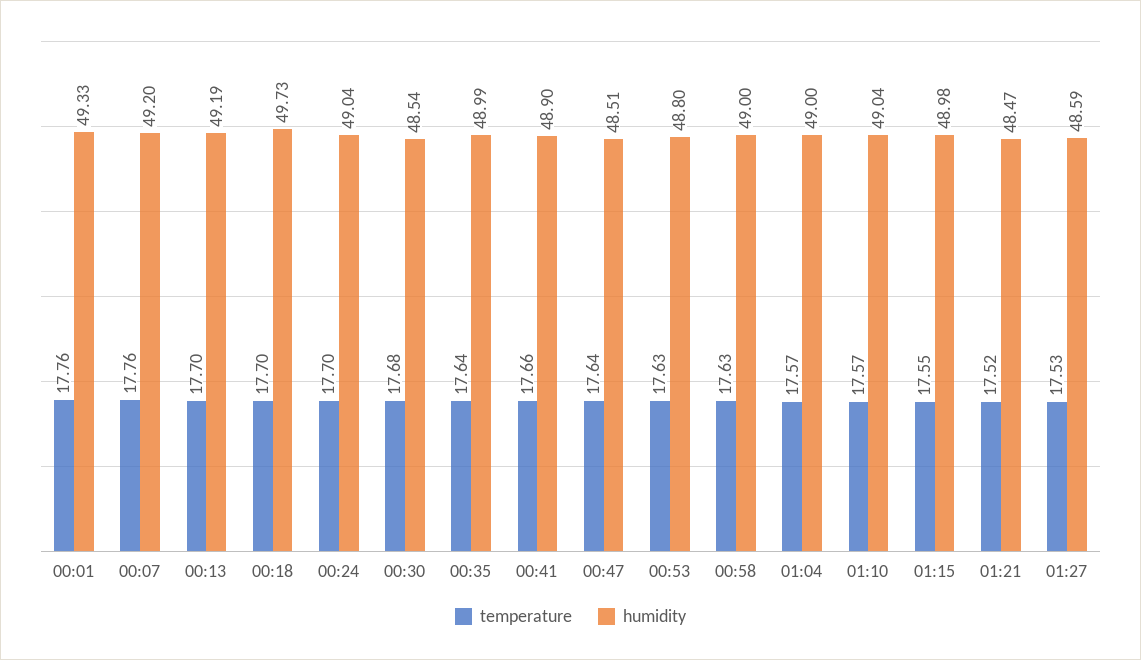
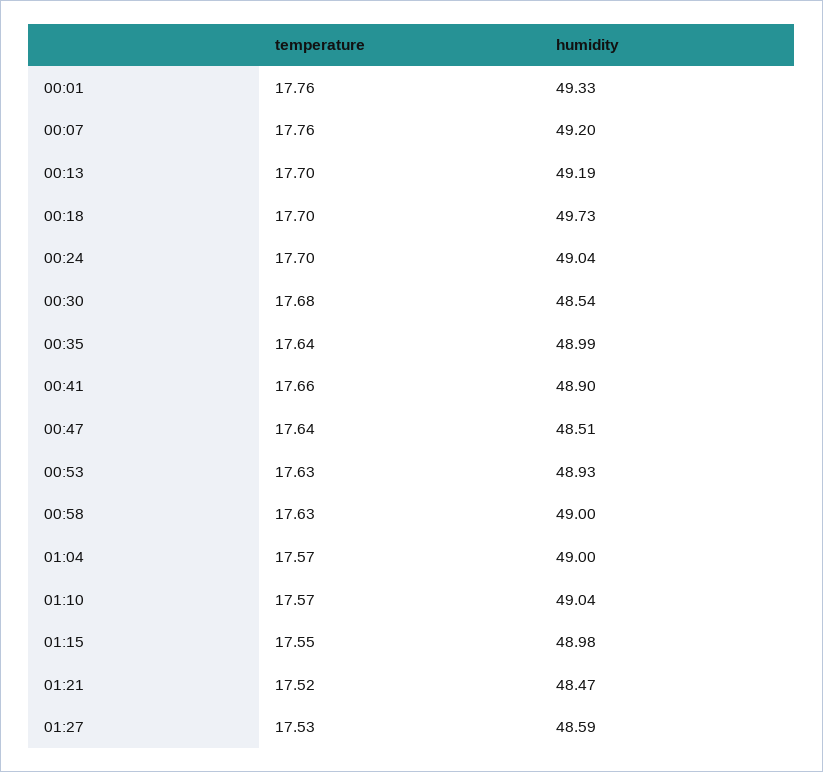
  {
    "temperature": {
      "00:01": 17.76,
      "00:07": 17.76,
      "00:13": 17.7,
      "00:18": 17.7,
      "00:24": 17.7,
      "00:30": 17.68,
      "00:35": 17.64,
      "00:41": 17.66,
      "00:47": 17.64,
      "00:53": 17.63,
      "00:58": 17.63,
      "01:04": 17.57,
      "01:10": 17.57,
      "01:15": 17.55,
      "01:21": 17.52,
      "01:27": 17.53
    },
    "humidity": {
      "00:01": 49.33,
      "00:07": 49.2,
      "00:13": 49.19,
      "00:18": 49.73,
      "00:24": 49.04,
      "00:30": 48.54,
      "00:35": 48.99,
      "00:41": 48.9,
      "00:47": 48.51,
-     "00:53": 48.8,
+     "00:53": 48.93,
      "00:58": 49,
      "01:04": 49,
      "01:10": 49.04,
      "01:15": 48.98,
      "01:21": 48.47,
      "01:27": 48.59
    }
  }

